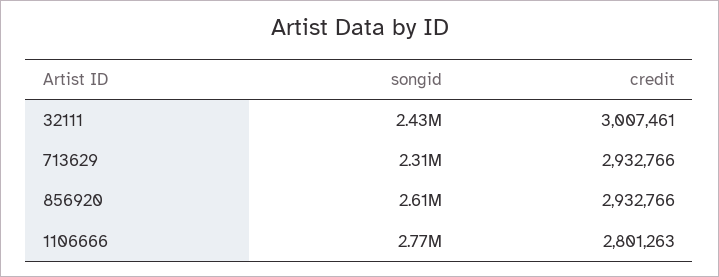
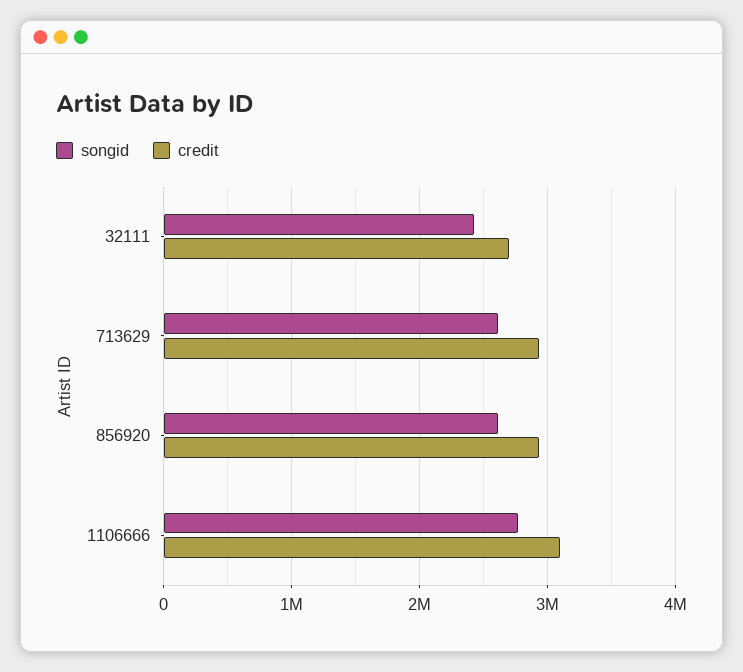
  {
    "songid": {
      "32111": 2430000,
-     "713629": 2310000,
+     "713629": 2600000,
      "856920": 2610000,
      "1106666": 2770000
    },
    "credit": {
-     "32111": 3007461,
+     "32111": 2700000,
      "713629": 2932766,
      "856920": 2932766,
-     "1106666": 2801263
+     "1106666": 3100000
    }
  }

